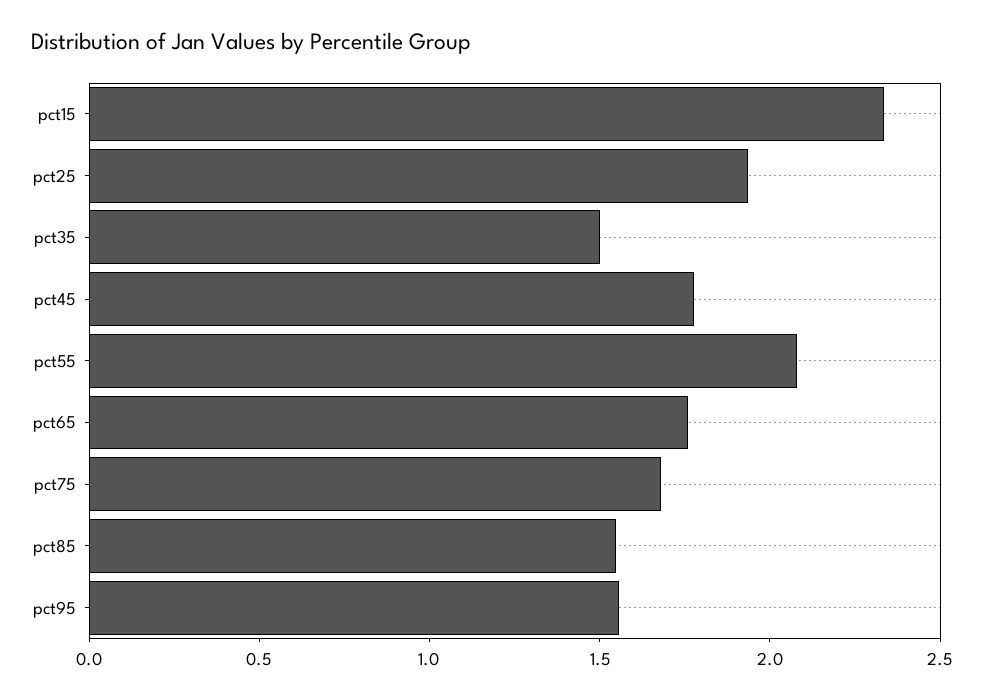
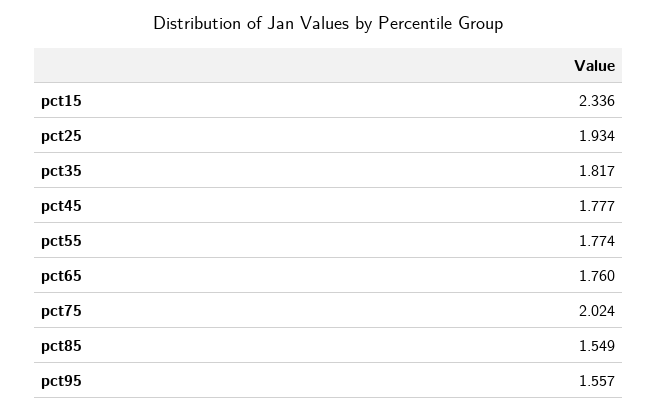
  {
    "pct15": 2.336,
    "pct25": 1.934,
-   "pct35": 1.5,
+   "pct35": 1.817,
    "pct45": 1.777,
-   "pct55": 2.1,
+   "pct55": 1.774,
    "pct65": 1.76,
-   "pct75": 1.7,
+   "pct75": 2.024,
    "pct85": 1.549,
    "pct95": 1.557
  }

